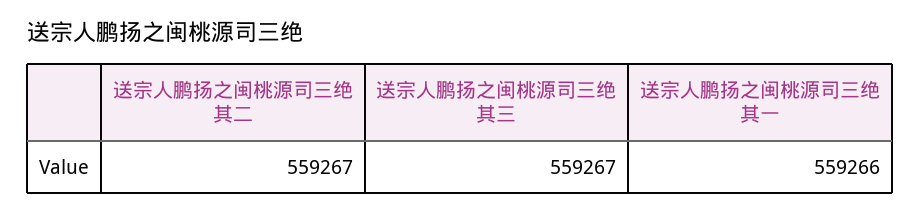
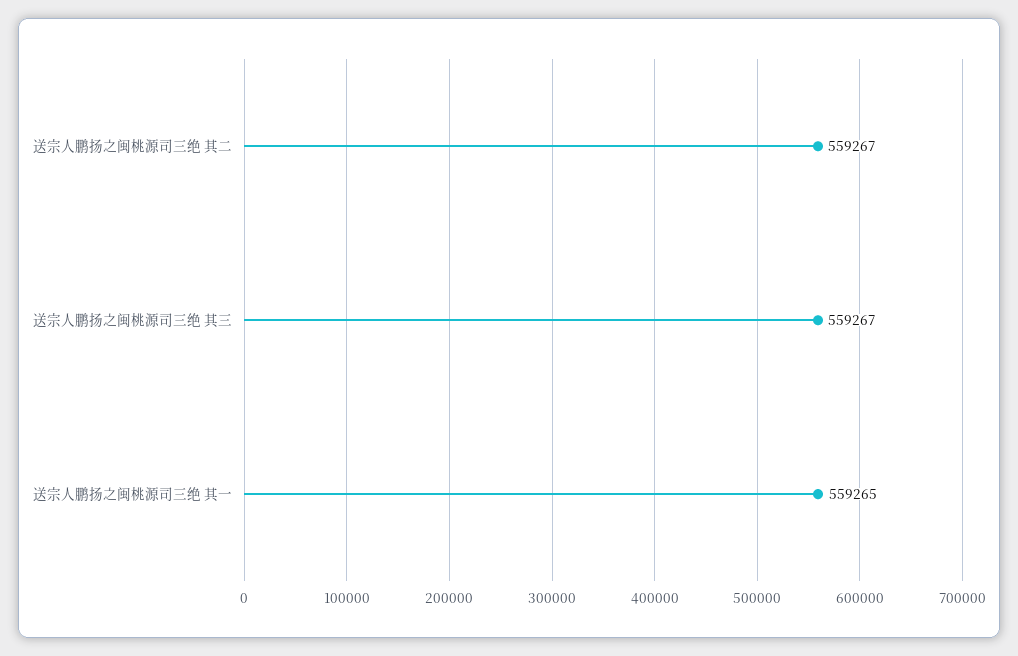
  {
    "送宗人鹏扬之闽桃源司三绝 其二": 559267,
    "送宗人鹏扬之闽桃源司三绝 其三": 559267,
-   "送宗人鹏扬之闽桃源司三绝 其一": 559266
+   "送宗人鹏扬之闽桃源司三绝 其一": 559265
  }

